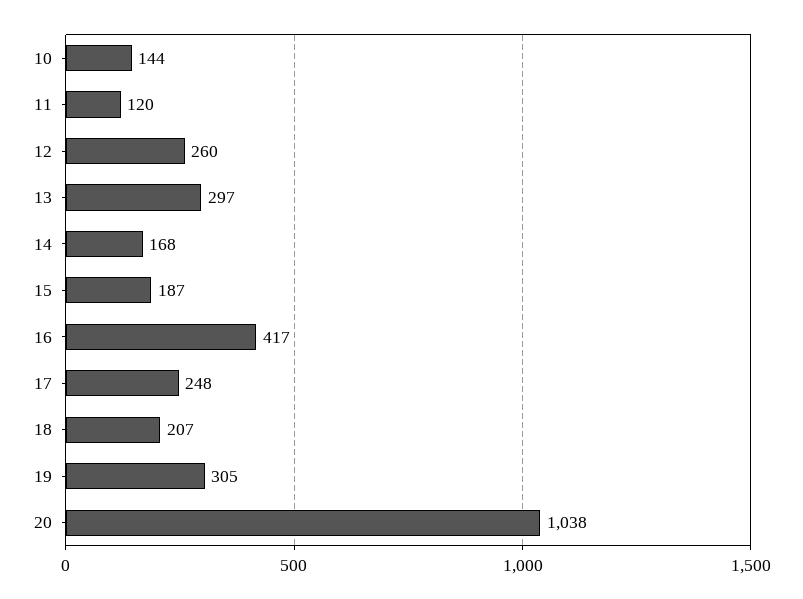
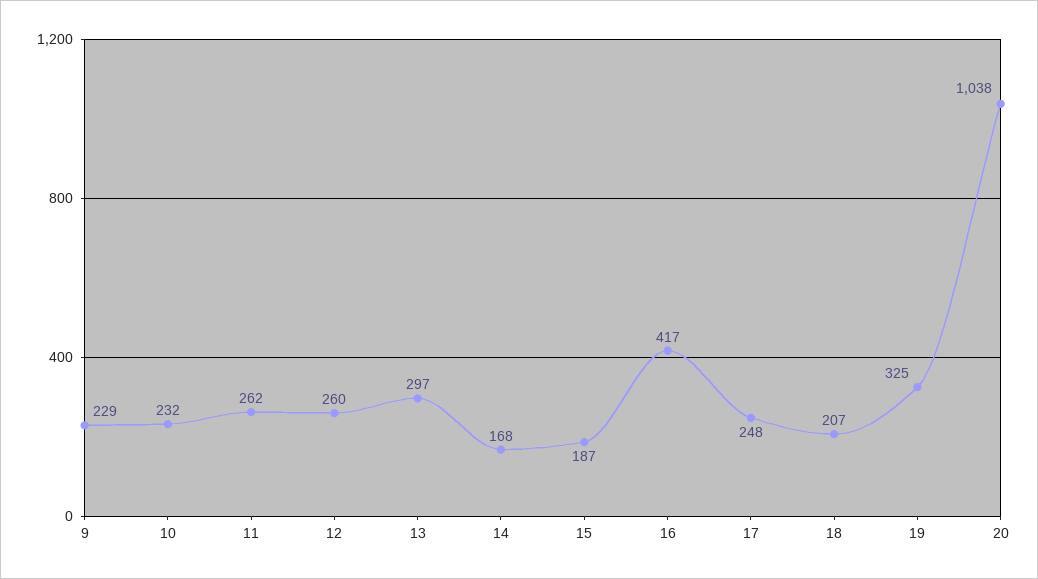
  {
-   "10": 144,
+   "10": 232,
-   "11": 120,
+   "11": 262,
    "12": 260,
    "13": 297,
    "14": 168,
    "15": 187,
    "16": 417,
    "17": 248,
    "18": 207,
-   "19": 305,
+   "19": 325,
-   "20": 1038
+   "20": 1038,
+   "9": 229
  }

